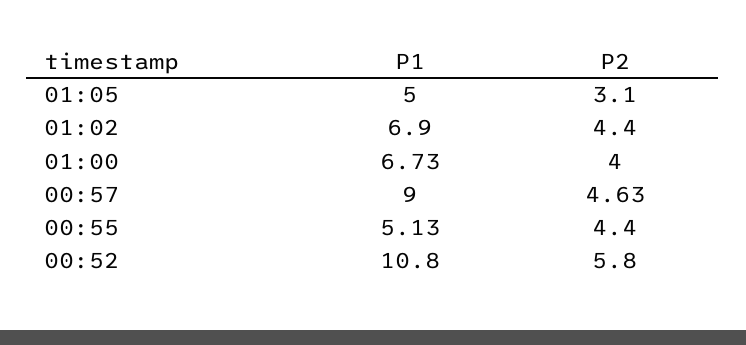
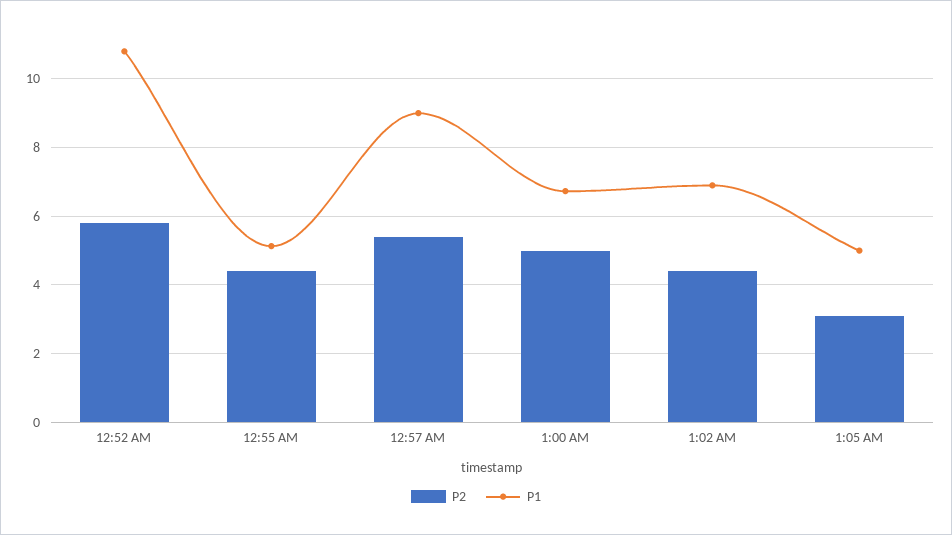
  {
    "P1": {
      "01:05": 5,
      "01:02": 6.9,
      "01:00": 6.73,
      "00:57": 9,
      "00:55": 5.13,
      "00:52": 10.8
    },
    "P2": {
      "01:05": 3.1,
      "01:02": 4.4,
-     "01:00": 4,
+     "01:00": 5,
-     "00:57": 4.63,
+     "00:57": 5.4,
      "00:55": 4.4,
      "00:52": 5.8
    }
  }

